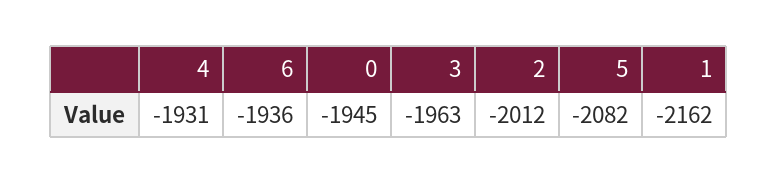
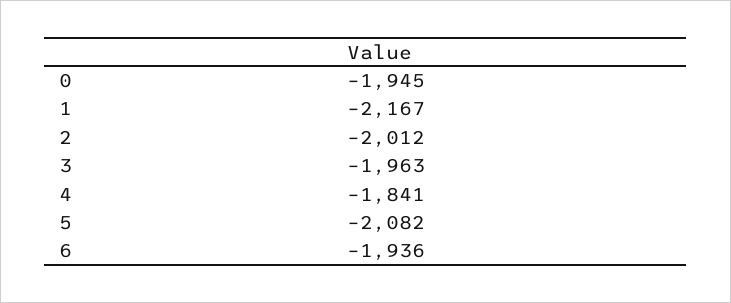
  {
-   "4": -1931,
+   "4": -1841,
    "6": -1936,
    "0": -1945,
    "3": -1963,
    "2": -2012,
    "5": -2082,
-   "1": -2162
+   "1": -2167
  }

